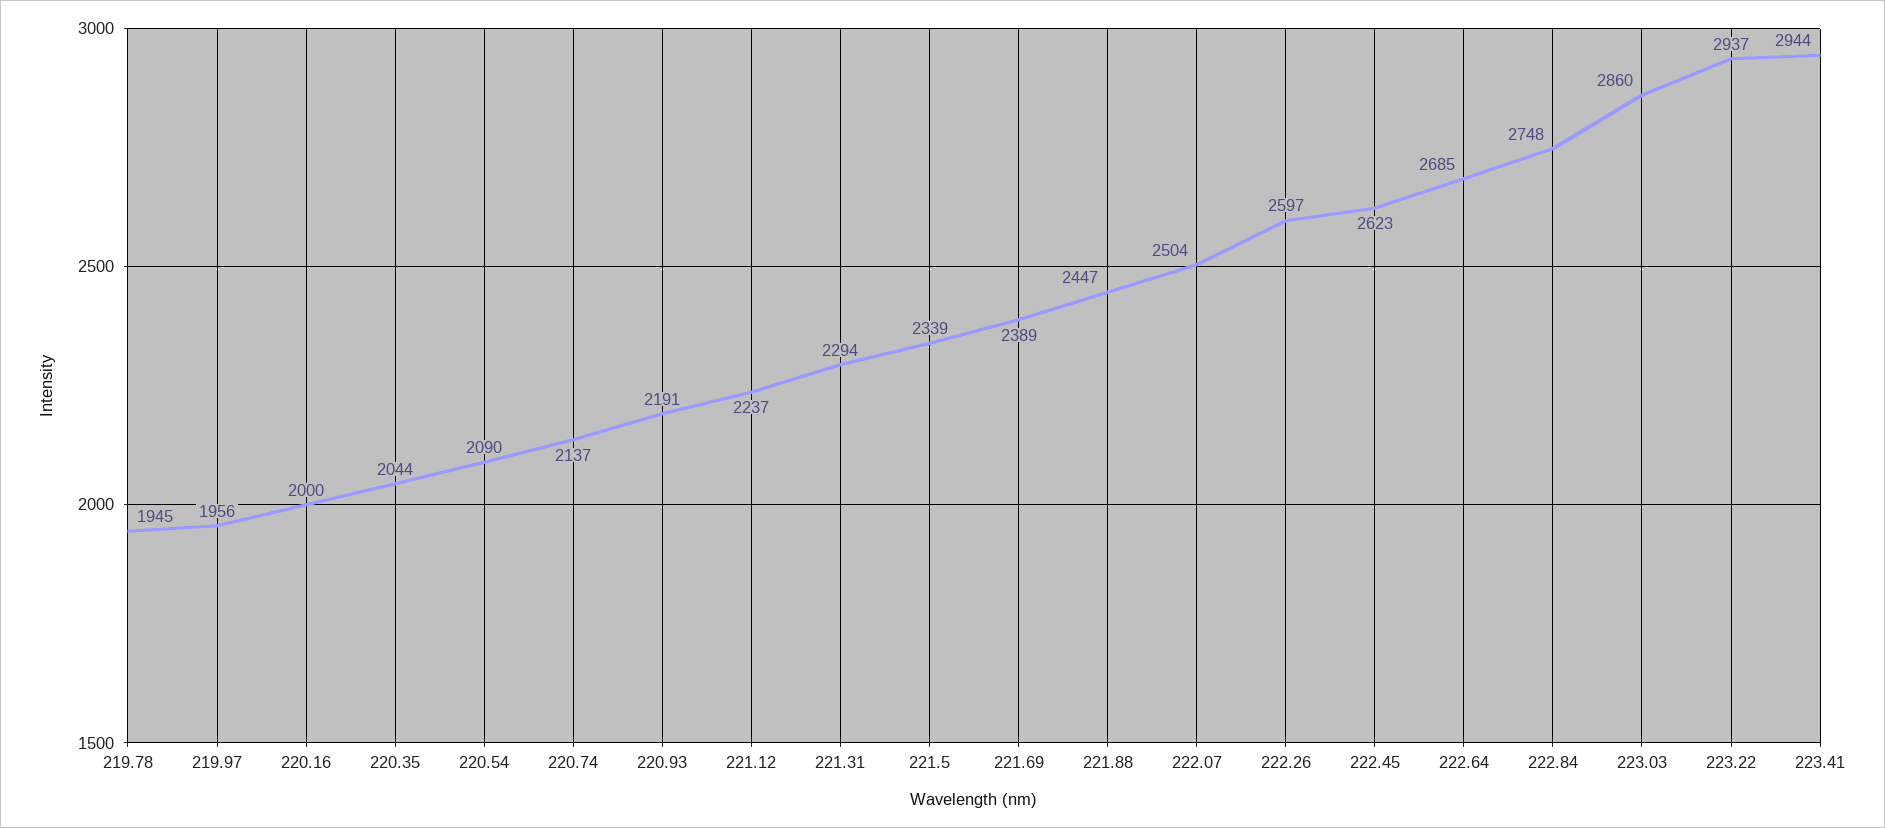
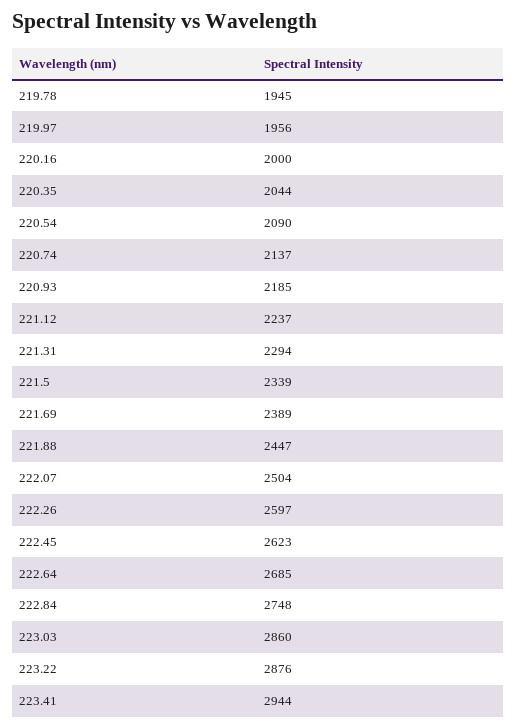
  {
    "219.78": 1945,
    "219.97": 1956,
    "220.16": 2000,
    "220.35": 2044,
    "220.54": 2090,
    "220.74": 2137,
-   "220.93": 2191,
+   "220.93": 2185,
    "221.12": 2237,
    "221.31": 2294,
    "221.5": 2339,
    "221.69": 2389,
    "221.88": 2447,
    "222.07": 2504,
    "222.26": 2597,
    "222.45": 2623,
    "222.64": 2685,
    "222.84": 2748,
    "223.03": 2860,
-   "223.22": 2937,
+   "223.22": 2876,
    "223.41": 2944
  }

